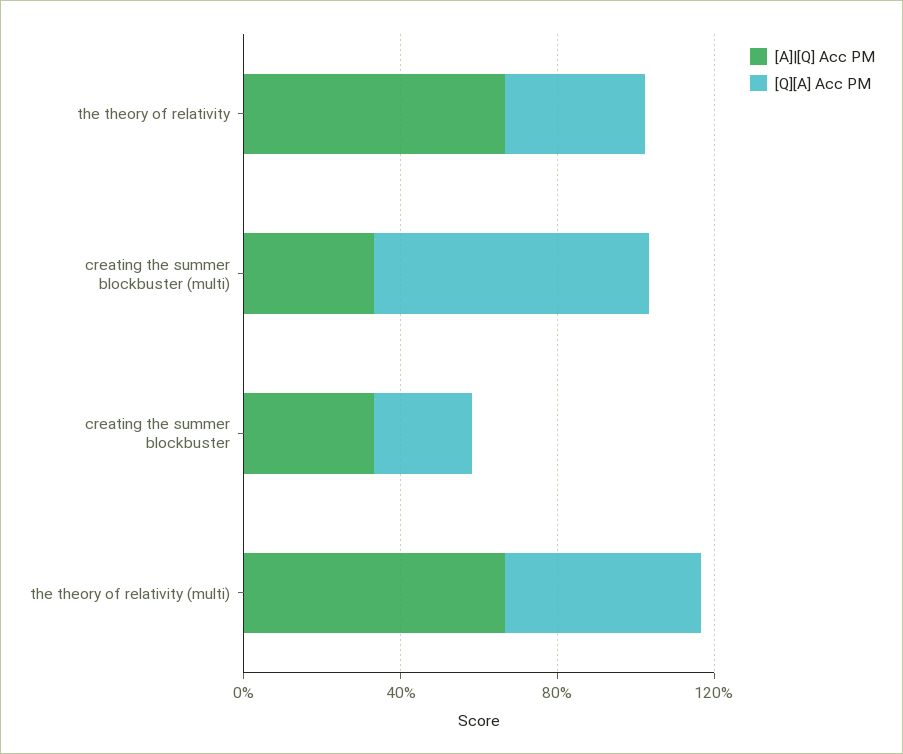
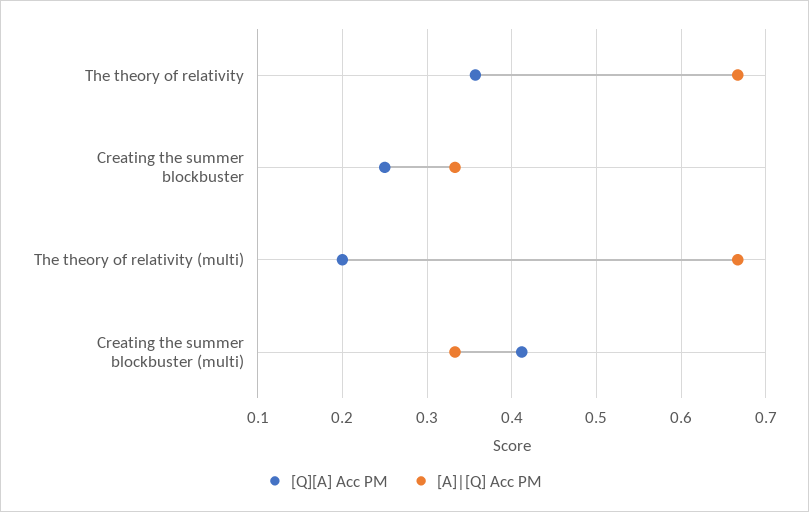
  {
    "[A]|[Q] Acc PM": {
      "the theory of relativity": 0.67,
      "creating the summer blockbuster (multi)": 0.33,
      "creating the summer blockbuster": 0.33,
      "the theory of relativity (multi)": 0.67
    },
    "[Q][A] Acc PM": {
      "the theory of relativity": 0.36,
-     "creating the summer blockbuster (multi)": 0.7,
+     "creating the summer blockbuster (multi)": 0.41,
      "creating the summer blockbuster": 0.25,
-     "the theory of relativity (multi)": 0.5
+     "the theory of relativity (multi)": 0.2
    }
  }

